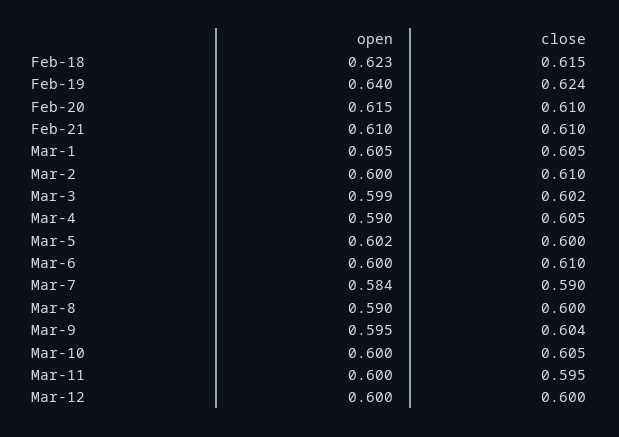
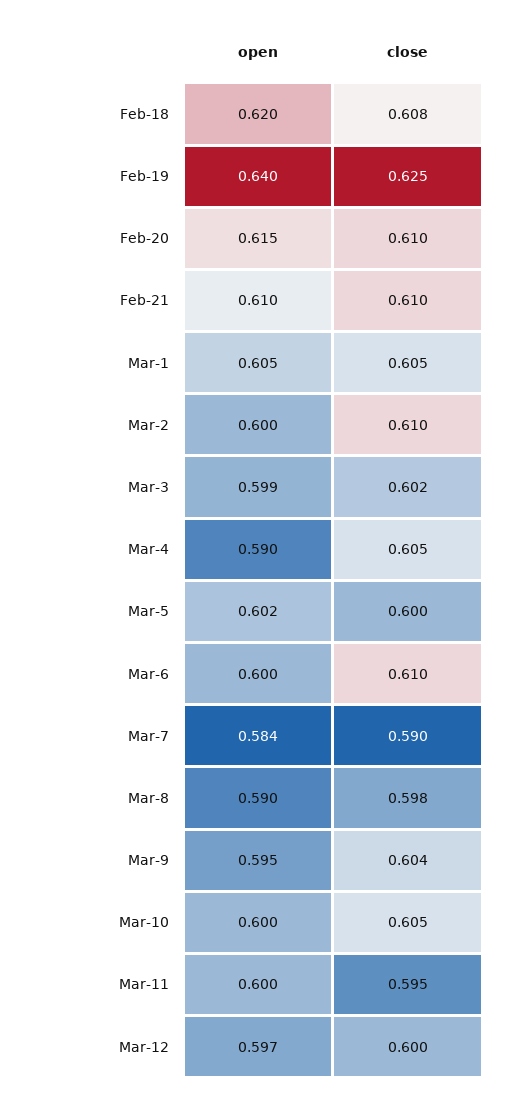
  {
    "open": {
-     "Feb-18": 0.623,
+     "Feb-18": 0.62,
      "Feb-19": 0.64,
      "Feb-20": 0.615,
      "Feb-21": 0.61,
      "Mar-1": 0.605,
      "Mar-2": 0.6,
      "Mar-3": 0.599,
      "Mar-4": 0.59,
      "Mar-5": 0.602,
      "Mar-6": 0.6,
      "Mar-7": 0.584,
      "Mar-8": 0.59,
      "Mar-9": 0.595,
      "Mar-10": 0.6,
      "Mar-11": 0.6,
-     "Mar-12": 0.6
+     "Mar-12": 0.597
    },
    "close": {
-     "Feb-18": 0.615,
+     "Feb-18": 0.608,
-     "Feb-19": 0.624,
+     "Feb-19": 0.625,
      "Feb-20": 0.61,
      "Feb-21": 0.61,
      "Mar-1": 0.605,
      "Mar-2": 0.61,
      "Mar-3": 0.602,
      "Mar-4": 0.605,
      "Mar-5": 0.6,
      "Mar-6": 0.61,
      "Mar-7": 0.59,
-     "Mar-8": 0.6,
+     "Mar-8": 0.598,
      "Mar-9": 0.604,
      "Mar-10": 0.605,
      "Mar-11": 0.595,
      "Mar-12": 0.6
    }
  }

